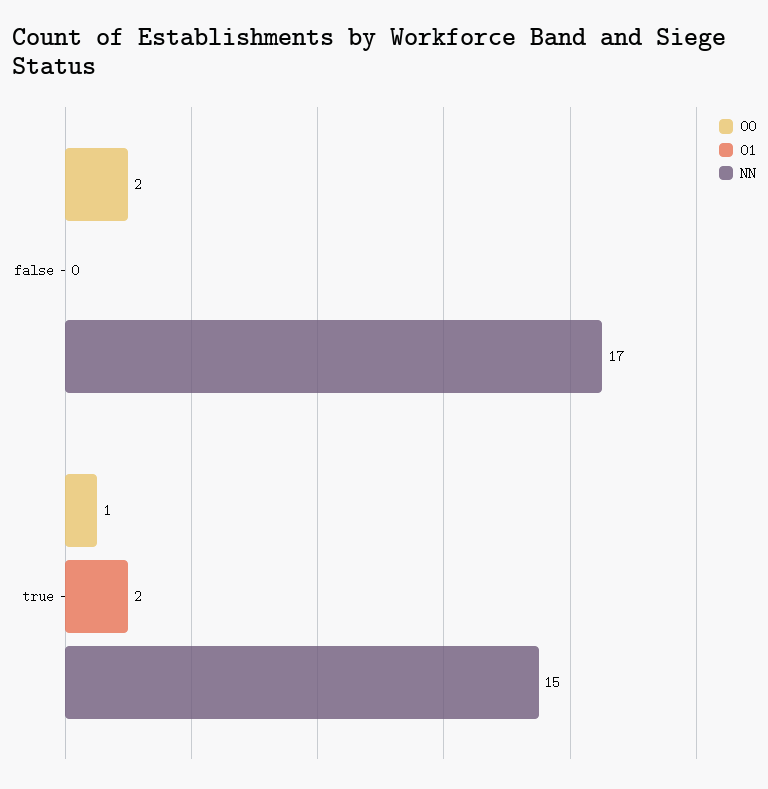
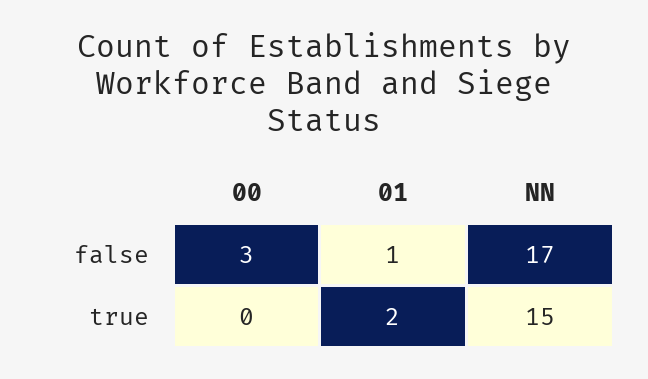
  {
    "00": {
-     "false": 2,
+     "false": 3,
-     "true": 1
+     "true": 0
    },
    "01": {
-     "false": 0,
+     "false": 1,
      "true": 2
    },
    "NN": {
      "false": 17,
      "true": 15
    }
  }

